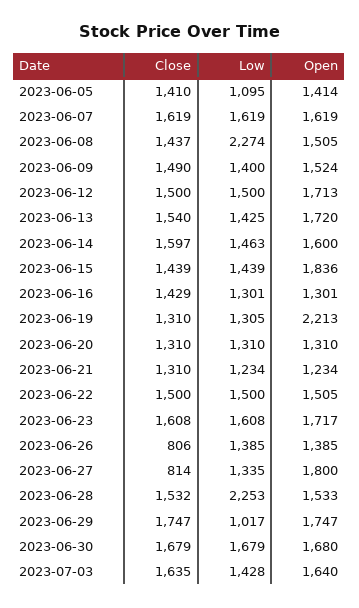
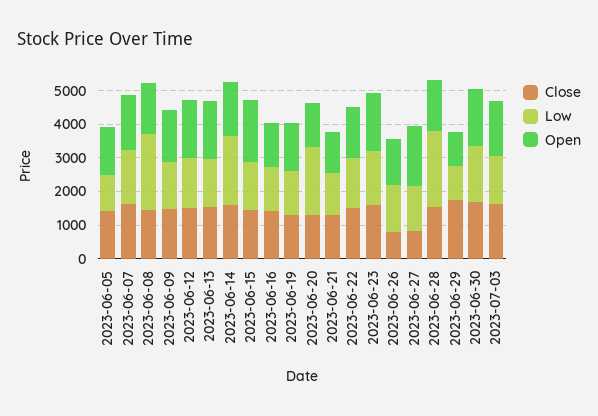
  {
    "Close": {
      "2023-06-05": 1410,
      "2023-06-07": 1619,
      "2023-06-08": 1437,
      "2023-06-09": 1490,
      "2023-06-12": 1500,
      "2023-06-13": 1540,
      "2023-06-14": 1597,
      "2023-06-15": 1439,
      "2023-06-16": 1429,
      "2023-06-19": 1310,
      "2023-06-20": 1310,
      "2023-06-21": 1310,
      "2023-06-22": 1500,
      "2023-06-23": 1608,
      "2023-06-26": 806,
      "2023-06-27": 814,
      "2023-06-28": 1532,
      "2023-06-29": 1747,
      "2023-06-30": 1679,
      "2023-07-03": 1635
    },
    "Low": {
      "2023-06-05": 1095,
      "2023-06-07": 1619,
      "2023-06-08": 2274,
      "2023-06-09": 1400,
      "2023-06-12": 1500,
      "2023-06-13": 1425,
-     "2023-06-14": 1463,
+     "2023-06-14": 2000,
      "2023-06-15": 1439,
      "2023-06-16": 1301,
      "2023-06-19": 1305,
-     "2023-06-20": 1310,
+     "2023-06-20": 2000,
      "2023-06-21": 1234,
      "2023-06-22": 1500,
      "2023-06-23": 1608,
      "2023-06-26": 1385,
      "2023-06-27": 1335,
      "2023-06-28": 2253,
      "2023-06-29": 1017,
      "2023-06-30": 1679,
      "2023-07-03": 1428
    },
    "Open": {
      "2023-06-05": 1414,
      "2023-06-07": 1619,
      "2023-06-08": 1505,
      "2023-06-09": 1524,
      "2023-06-12": 1713,
      "2023-06-13": 1720,
      "2023-06-14": 1600,
      "2023-06-15": 1836,
      "2023-06-16": 1301,
-     "2023-06-19": 2213,
+     "2023-06-19": 1500,
      "2023-06-20": 1310,
      "2023-06-21": 1234,
      "2023-06-22": 1505,
      "2023-06-23": 1717,
      "2023-06-26": 1385,
      "2023-06-27": 1800,
      "2023-06-28": 1533,
-     "2023-06-29": 1747,
+     "2023-06-29": 1000,
      "2023-06-30": 1680,
      "2023-07-03": 1640
    }
  }

